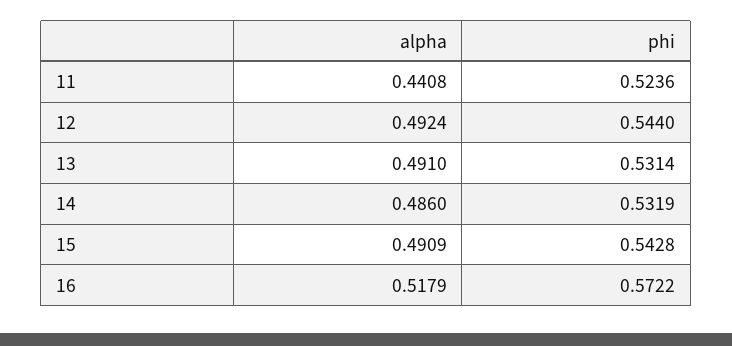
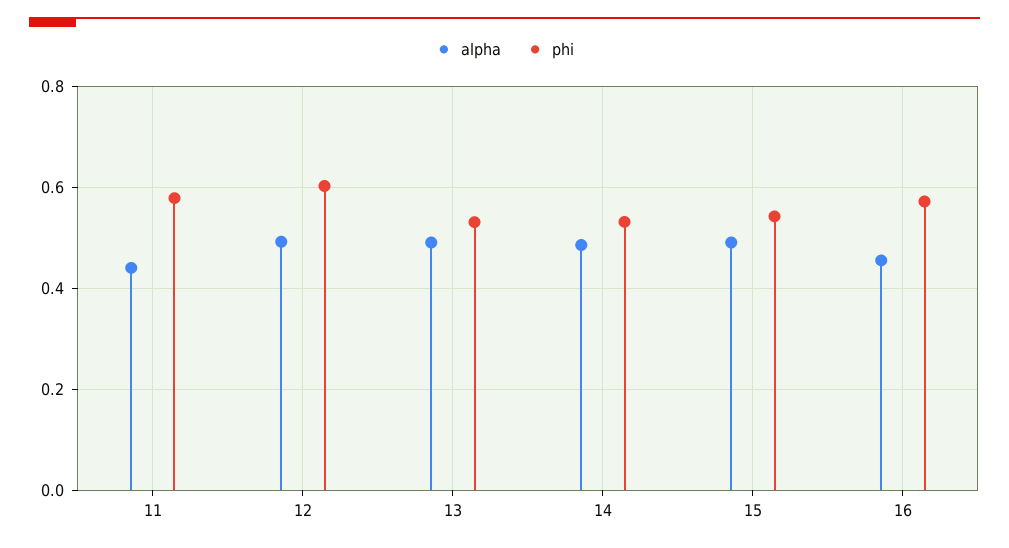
  {
    "alpha": {
      "11": 0.4408,
      "12": 0.4924,
      "13": 0.491,
      "14": 0.486,
      "15": 0.4909,
-     "16": 0.5179
+     "16": 0.46
    },
    "phi": {
-     "11": 0.5236,
+     "11": 0.58,
-     "12": 0.544,
+     "12": 0.6,
      "13": 0.5314,
      "14": 0.5319,
      "15": 0.5428,
      "16": 0.5722
    }
  }

